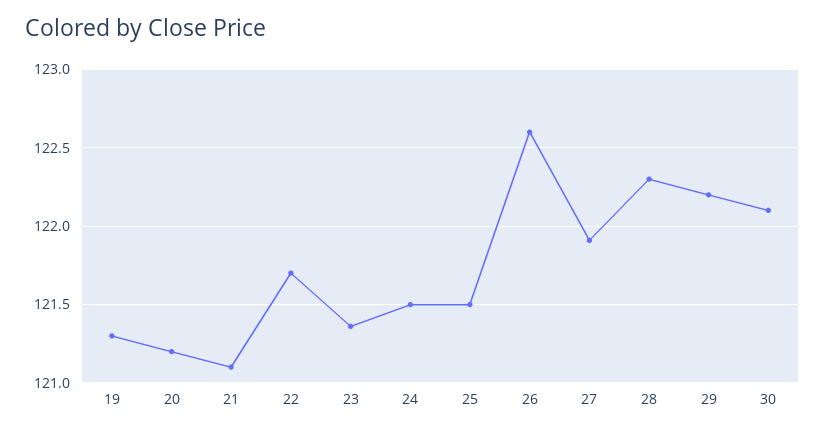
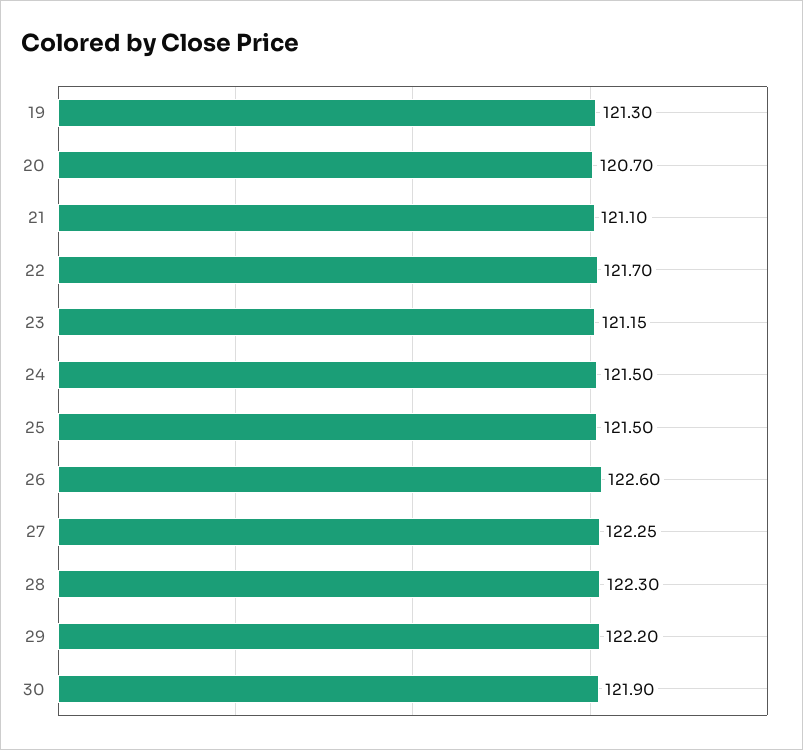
  {
    "19": 121.3,
-   "20": 121.2,
+   "20": 120.7,
    "21": 121.1,
    "22": 121.7,
-   "23": 121.35,
+   "23": 121.15,
    "24": 121.5,
    "25": 121.5,
    "26": 122.6,
-   "27": 121.9,
+   "27": 122.25,
    "28": 122.3,
    "29": 122.2,
-   "30": 122.1
+   "30": 121.9
  }

